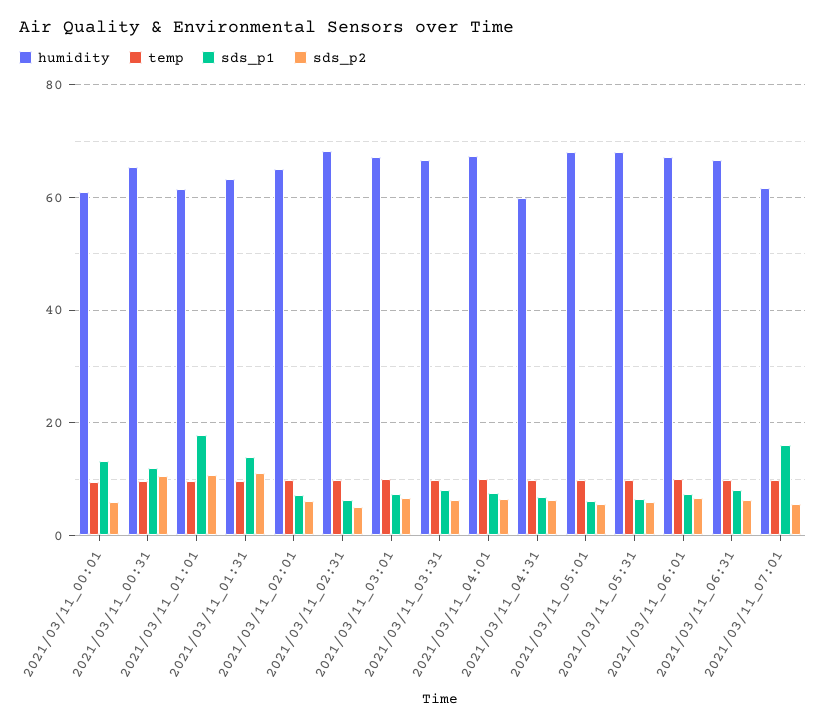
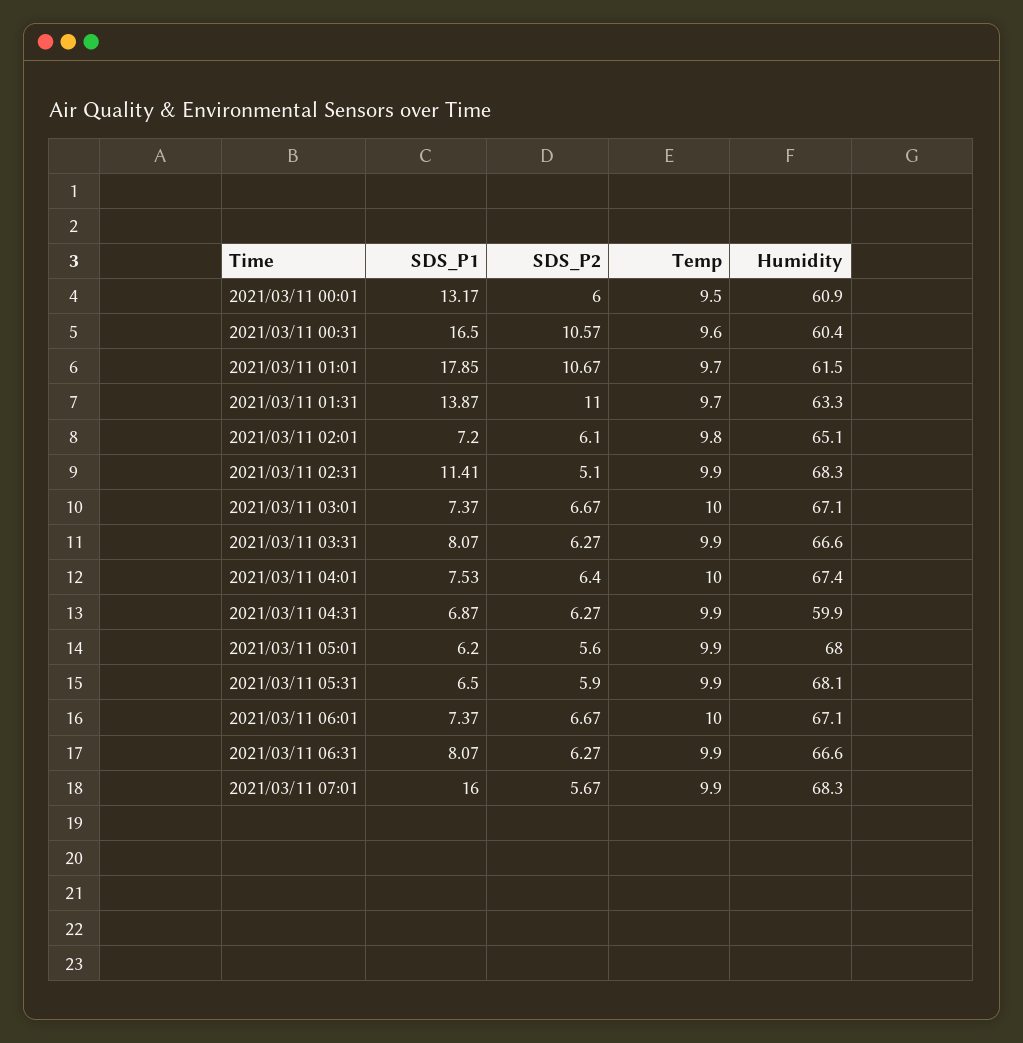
  {
    "humidity": {
      "2021/03/11_00:01": 60.9,
-     "2021/03/11_00:31": 66,
+     "2021/03/11_00:31": 60.4,
      "2021/03/11_01:01": 61.5,
      "2021/03/11_01:31": 63.3,
      "2021/03/11_02:01": 65.1,
      "2021/03/11_02:31": 68.3,
      "2021/03/11_03:01": 67.1,
      "2021/03/11_03:31": 66.6,
      "2021/03/11_04:01": 67.4,
      "2021/03/11_04:31": 59.9,
      "2021/03/11_05:01": 68,
      "2021/03/11_05:31": 68.1,
      "2021/03/11_06:01": 67.1,
      "2021/03/11_06:31": 66.6,
-     "2021/03/11_07:01": 62
+     "2021/03/11_07:01": 68.3
    },
    "temp": {
      "2021/03/11_00:01": 9.5,
      "2021/03/11_00:31": 9.6,
      "2021/03/11_01:01": 9.7,
      "2021/03/11_01:31": 9.7,
      "2021/03/11_02:01": 9.8,
      "2021/03/11_02:31": 9.9,
      "2021/03/11_03:01": 10,
      "2021/03/11_03:31": 9.9,
      "2021/03/11_04:01": 10,
      "2021/03/11_04:31": 9.9,
      "2021/03/11_05:01": 9.9,
      "2021/03/11_05:31": 9.9,
      "2021/03/11_06:01": 10,
      "2021/03/11_06:31": 9.9,
      "2021/03/11_07:01": 9.9
    },
    "sds_p1": {
      "2021/03/11_00:01": 13.17,
-     "2021/03/11_00:31": 12,
+     "2021/03/11_00:31": 16.5,
      "2021/03/11_01:01": 17.85,
      "2021/03/11_01:31": 13.87,
      "2021/03/11_02:01": 7.2,
-     "2021/03/11_02:31": 6,
+     "2021/03/11_02:31": 11.41,
      "2021/03/11_03:01": 7.37,
      "2021/03/11_03:31": 8.07,
      "2021/03/11_04:01": 7.53,
      "2021/03/11_04:31": 6.87,
      "2021/03/11_05:01": 6.2,
      "2021/03/11_05:31": 6.5,
      "2021/03/11_06:01": 7.37,
      "2021/03/11_06:31": 8.07,
      "2021/03/11_07:01": 16
    },
    "sds_p2": {
      "2021/03/11_00:01": 6,
      "2021/03/11_00:31": 10.57,
      "2021/03/11_01:01": 10.67,
      "2021/03/11_01:31": 11,
      "2021/03/11_02:01": 6.1,
      "2021/03/11_02:31": 5.1,
      "2021/03/11_03:01": 6.67,
      "2021/03/11_03:31": 6.27,
      "2021/03/11_04:01": 6.4,
      "2021/03/11_04:31": 6.27,
      "2021/03/11_05:01": 5.6,
      "2021/03/11_05:31": 5.9,
      "2021/03/11_06:01": 6.67,
      "2021/03/11_06:31": 6.27,
      "2021/03/11_07:01": 5.67
    }
  }

